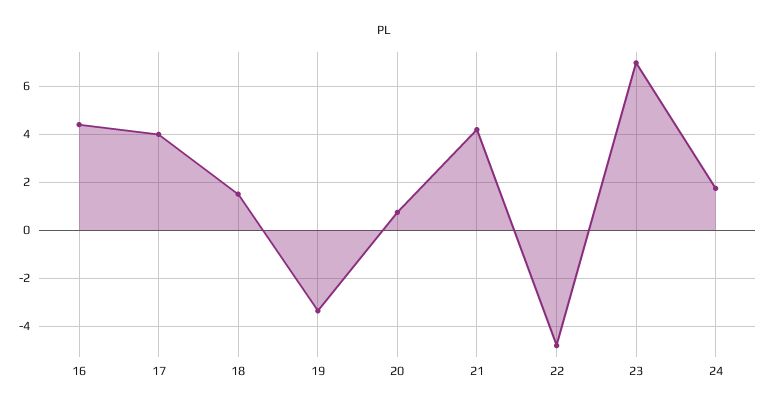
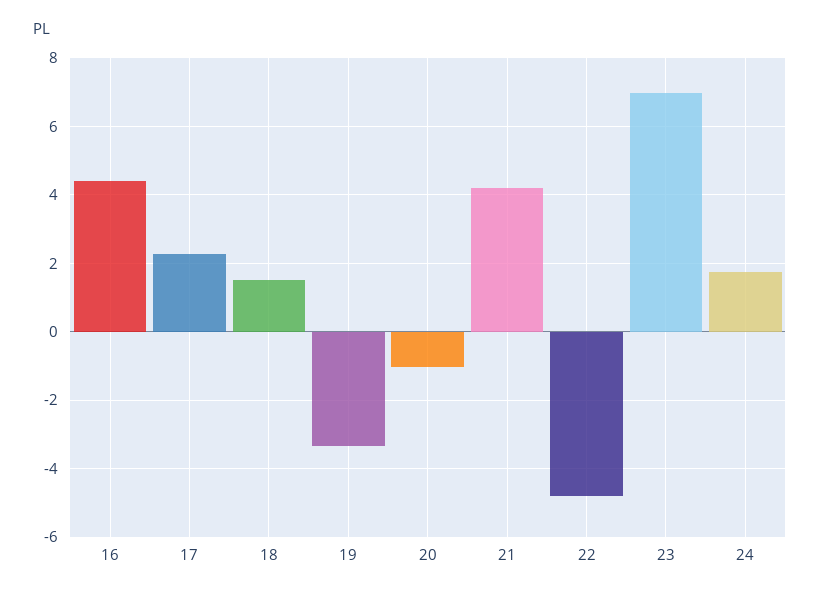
  {
    "16": 4.4,
-   "17": 4,
+   "17": 2.2,
    "18": 1.6,
    "19": -3.4,
-   "20": 0.75,
+   "20": -1,
    "21": 4.2,
    "22": -4.8,
    "23": 7,
    "24": 1.8
  }

